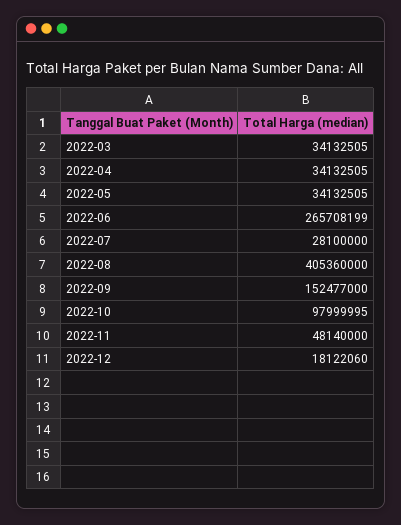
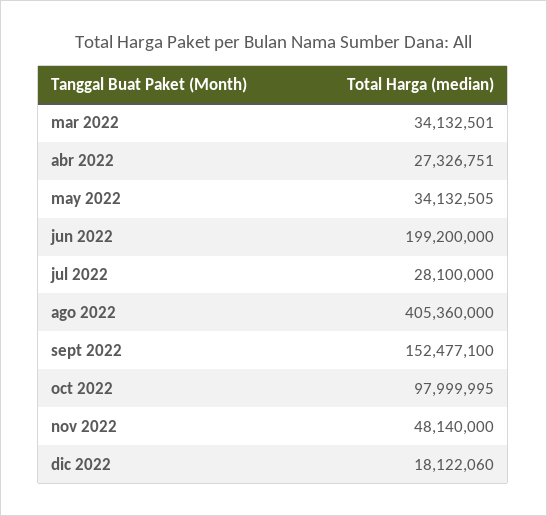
  {
-   "2022-03": 34132505,
+   "2022-03": 34132501,
-   "2022-04": 34132505,
+   "2022-04": 27326751,
    "2022-05": 34132505,
-   "2022-06": 265708199,
+   "2022-06": 199200000,
    "2022-07": 28100000,
    "2022-08": 405360000,
-   "2022-09": 152477000,
+   "2022-09": 152477100,
    "2022-10": 97999995,
    "2022-11": 48140000,
    "2022-12": 18122060
  }

